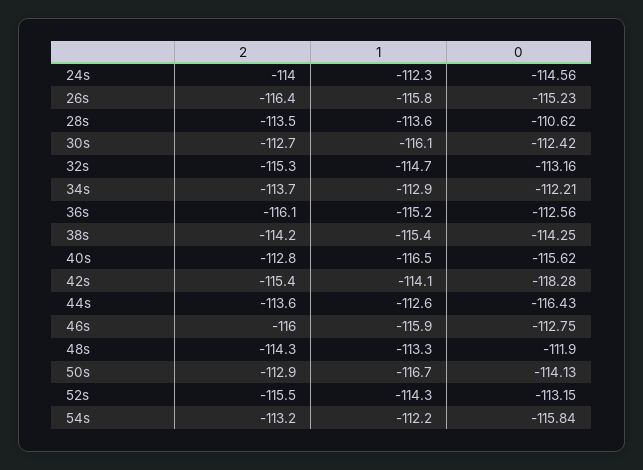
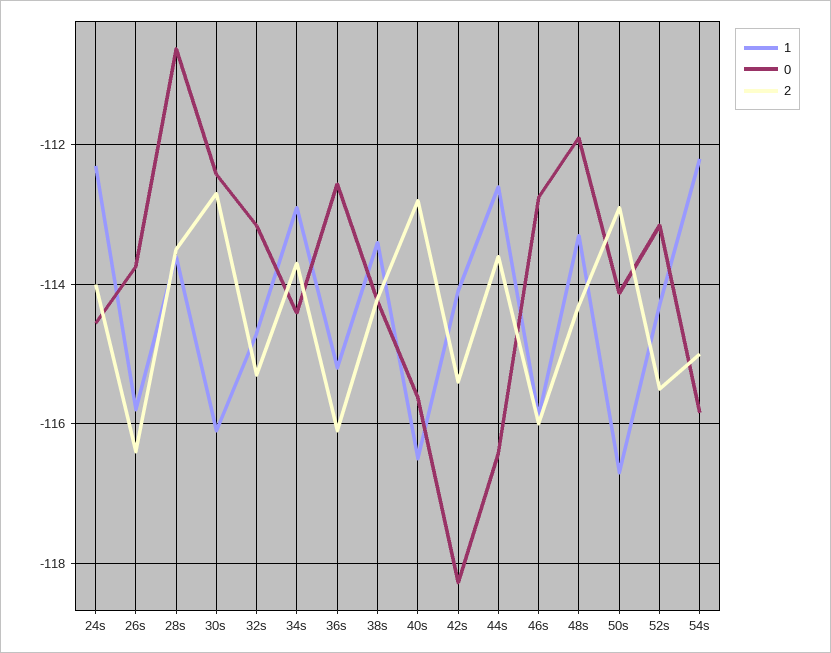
  {
    "2": {
      "24s": -114,
      "26s": -116.4,
      "28s": -113.5,
      "30s": -112.7,
      "32s": -115.3,
      "34s": -113.7,
      "36s": -116.1,
      "38s": -114.2,
      "40s": -112.8,
      "42s": -115.4,
      "44s": -113.6,
      "46s": -116,
      "48s": -114.3,
      "50s": -112.9,
      "52s": -115.5,
-     "54s": -113.2
+     "54s": -115
    },
    "1": {
      "24s": -112.3,
      "26s": -115.8,
      "28s": -113.6,
      "30s": -116.1,
      "32s": -114.7,
      "34s": -112.9,
      "36s": -115.2,
-     "38s": -115.4,
+     "38s": -113.4,
      "40s": -116.5,
      "42s": -114.1,
      "44s": -112.6,
      "46s": -115.9,
      "48s": -113.3,
      "50s": -116.7,
      "52s": -114.3,
      "54s": -112.2
    },
    "0": {
      "24s": -114.56,
-     "26s": -115.23,
+     "26s": -113.8,
      "28s": -110.62,
      "30s": -112.42,
      "32s": -113.16,
-     "34s": -112.21,
+     "34s": -114.4,
      "36s": -112.56,
      "38s": -114.25,
      "40s": -115.62,
      "42s": -118.28,
      "44s": -116.43,
      "46s": -112.75,
      "48s": -111.9,
      "50s": -114.13,
      "52s": -113.15,
      "54s": -115.84
    }
  }

